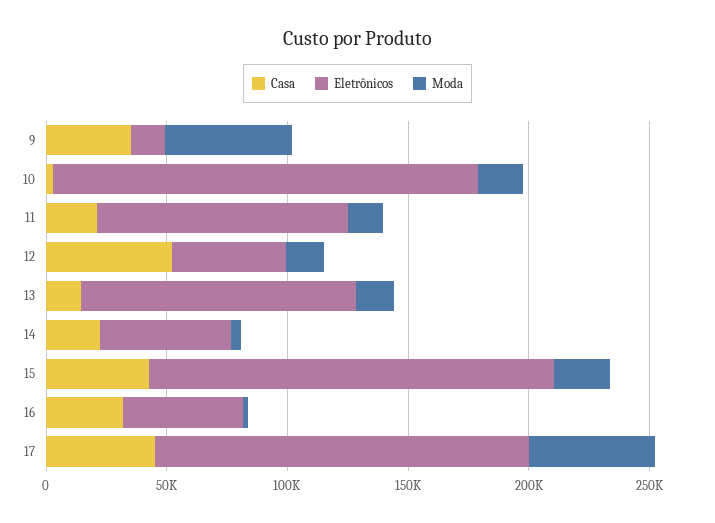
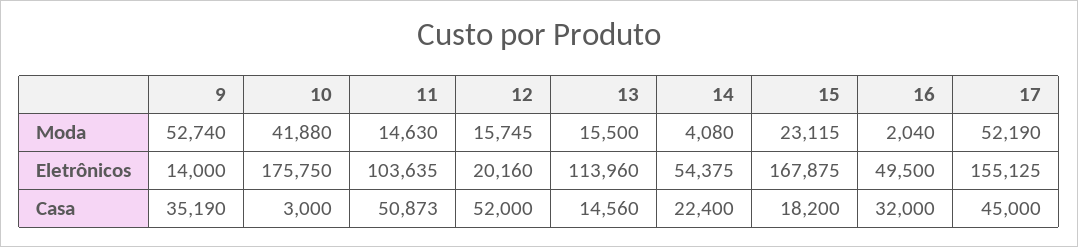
  {
    "Casa": {
      "9": 35190,
      "10": 3000,
-     "11": 20000,
+     "11": 50873,
      "12": 52000,
      "13": 14560,
      "14": 22400,
-     "15": 40000,
+     "15": 18200,
      "16": 32000,
      "17": 45000
    },
    "Eletrônicos": {
      "9": 14000,
      "10": 175750,
      "11": 103635,
-     "12": 50000,
+     "12": 20160,
      "13": 113960,
      "14": 54375,
      "15": 167875,
      "16": 49500,
      "17": 155125
    },
    "Moda": {
      "9": 52740,
-     "10": 20000,
+     "10": 41880,
      "11": 14630,
      "12": 15745,
      "13": 15500,
      "14": 4080,
      "15": 23115,
      "16": 2040,
      "17": 52190
    }
  }

